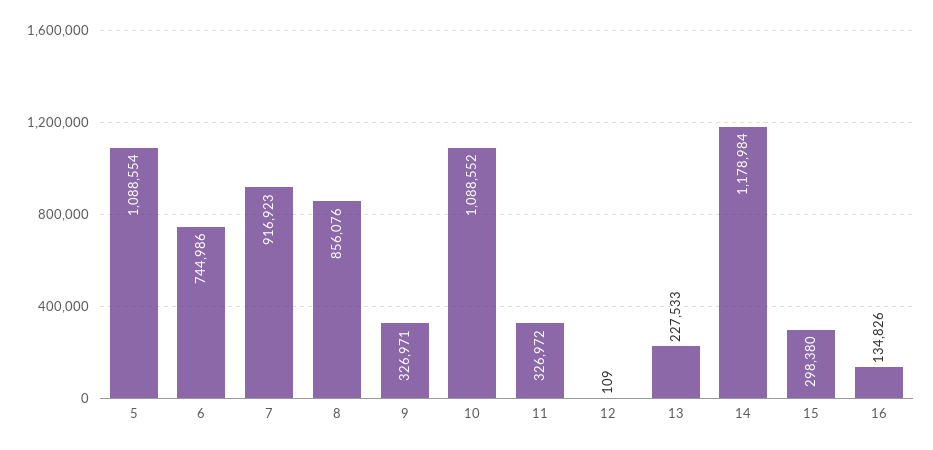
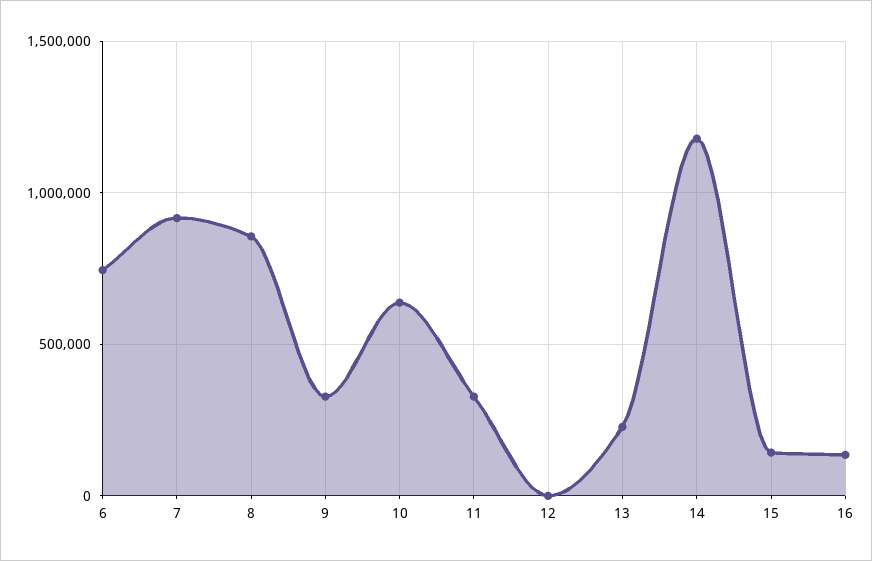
  {
-   "5": 1088554,
    "6": 744986,
    "7": 916923,
    "8": 856076,
    "9": 326971,
-   "10": 1088552,
+   "10": 650000,
    "11": 326972,
    "12": 109,
    "13": 227533,
    "14": 1178984,
-   "15": 298380,
+   "15": 150000,
    "16": 134826
  }

